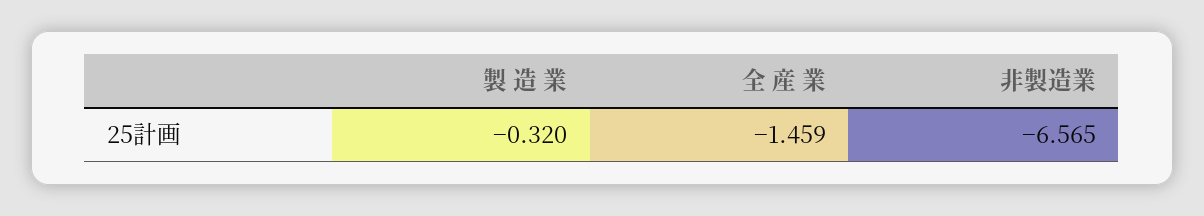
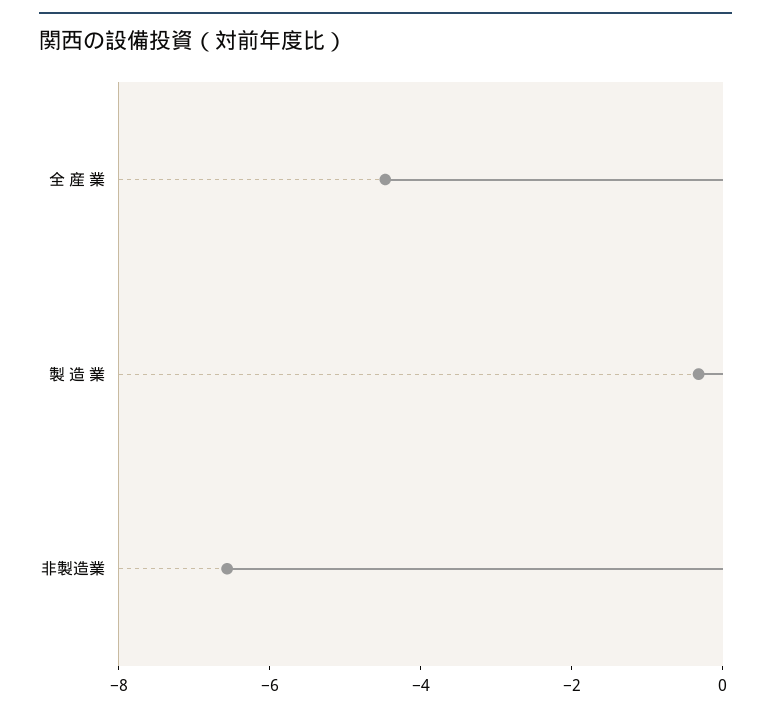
  {
    "製 造 業": -0.32,
-   "全 産 業": -1.459,
+   "全 産 業": -4.5,
    "非製造業": -6.565
  }

